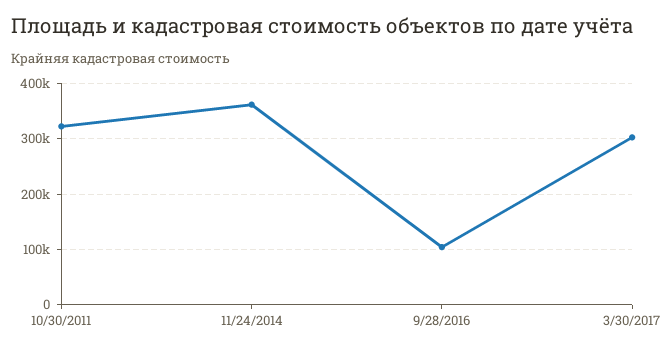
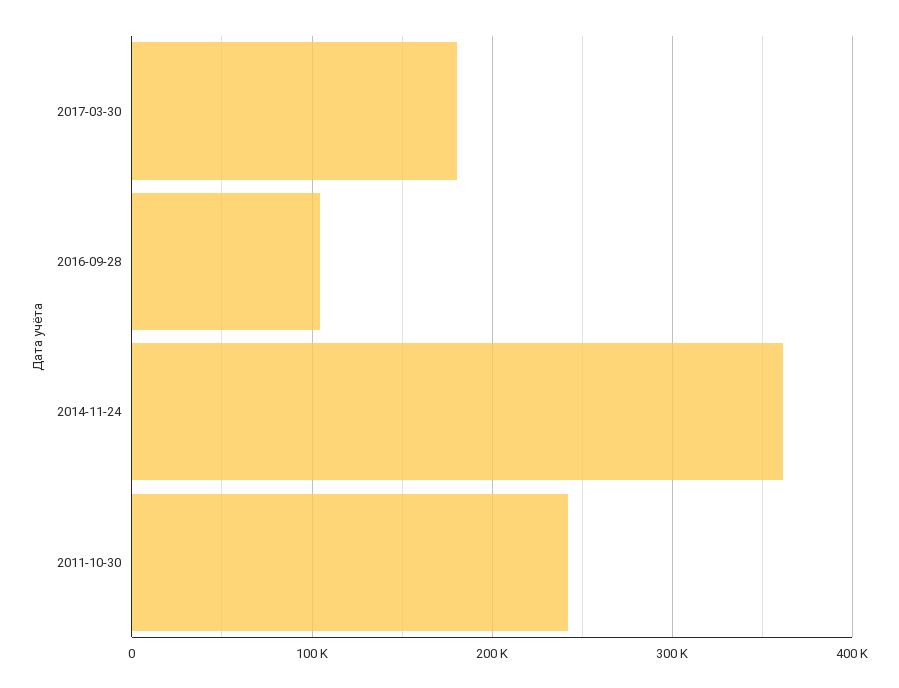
  {
-   "10/30/2011": 320000,
+   "10/30/2011": 240000,
    "11/24/2014": 360000,
    "9/28/2016": 100000,
-   "3/30/2017": 300000
+   "3/30/2017": 180000
  }

